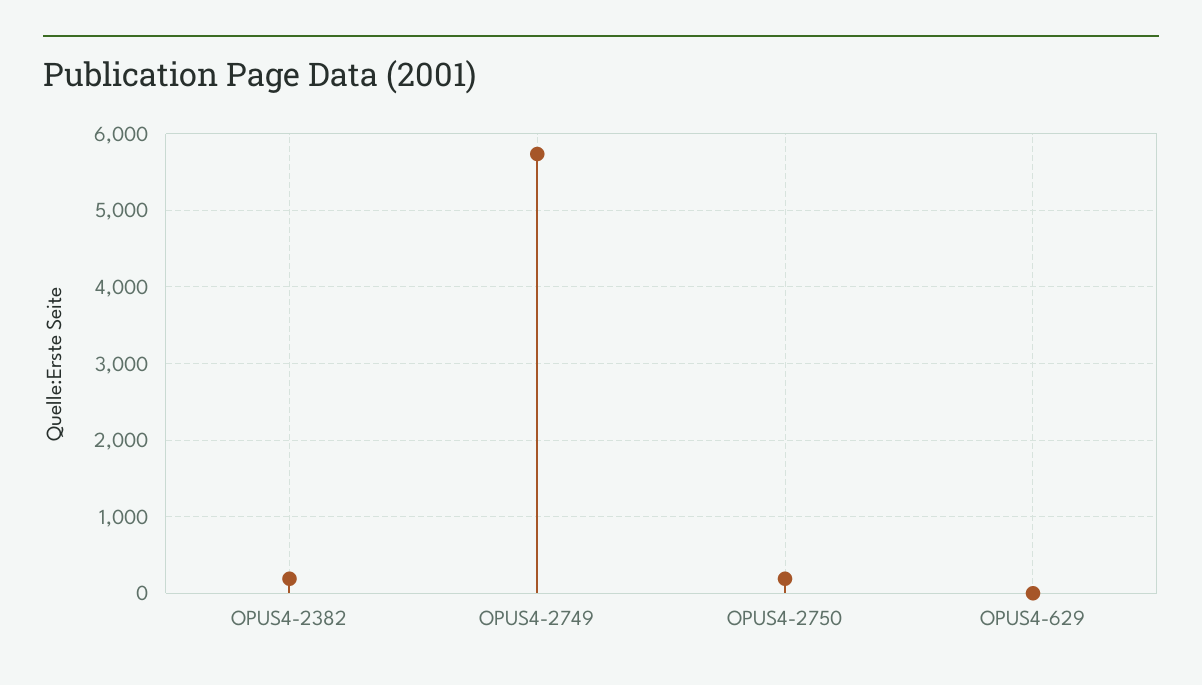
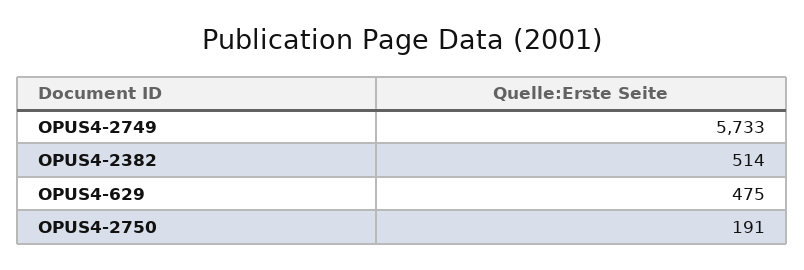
  {
-   "OPUS4-2382": 200,
+   "OPUS4-2382": 514,
    "OPUS4-2749": 5733,
    "OPUS4-2750": 191,
-   "OPUS4-629": 0
+   "OPUS4-629": 475
  }

